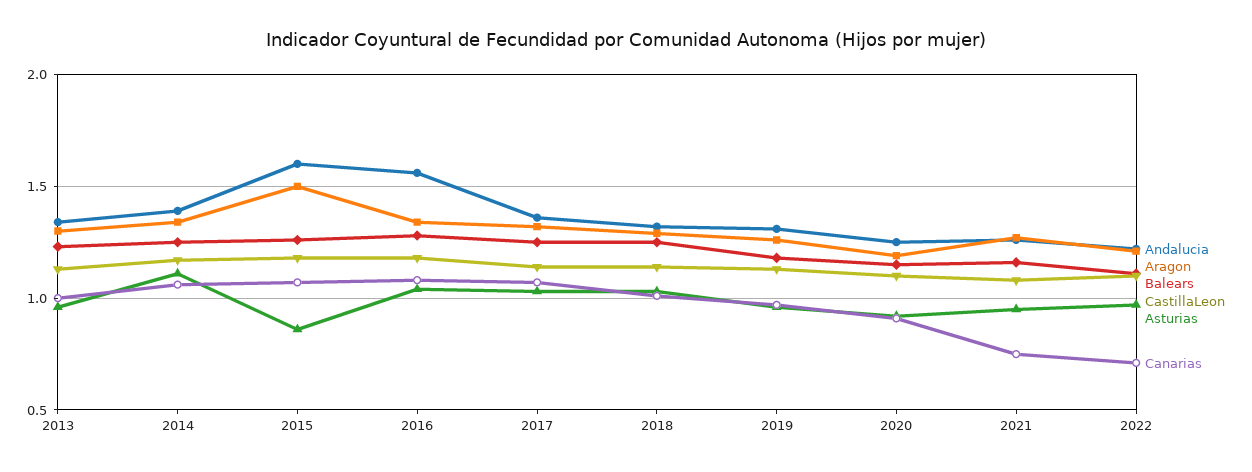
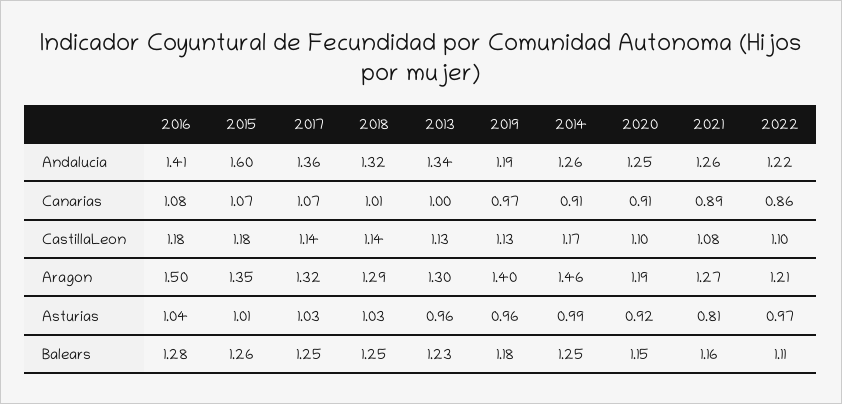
  {
    "Andalucia": {
      "2013": 1.34,
-     "2014": 1.4,
+     "2014": 1.26,
      "2015": 1.6,
-     "2016": 1.55,
+     "2016": 1.41,
      "2017": 1.36,
      "2018": 1.32,
-     "2019": 1.3,
+     "2019": 1.19,
      "2020": 1.25,
      "2021": 1.26,
      "2022": 1.22
    },
    "Aragon": {
      "2013": 1.3,
-     "2014": 1.35,
+     "2014": 1.46,
-     "2015": 1.5,
+     "2015": 1.35,
-     "2016": 1.35,
+     "2016": 1.5,
      "2017": 1.32,
      "2018": 1.29,
-     "2019": 1.25,
+     "2019": 1.4,
      "2020": 1.19,
      "2021": 1.27,
      "2022": 1.21
    },
    "Balears": {
      "2013": 1.23,
      "2014": 1.25,
      "2015": 1.26,
      "2016": 1.28,
      "2017": 1.25,
      "2018": 1.25,
      "2019": 1.18,
      "2020": 1.15,
      "2021": 1.16,
      "2022": 1.11
    },
    "CastillaLeon": {
      "2013": 1.13,
      "2014": 1.17,
      "2015": 1.18,
      "2016": 1.18,
      "2017": 1.14,
      "2018": 1.14,
      "2019": 1.13,
      "2020": 1.1,
      "2021": 1.08,
      "2022": 1.1
    },
    "Asturias": {
      "2013": 0.96,
-     "2014": 1.1,
+     "2014": 0.99,
-     "2015": 0.85,
+     "2015": 1.01,
      "2016": 1.04,
      "2017": 1.03,
      "2018": 1.03,
      "2019": 0.96,
      "2020": 0.92,
-     "2021": 0.95,
+     "2021": 0.81,
      "2022": 0.97
    },
    "Canarias": {
      "2013": 1,
-     "2014": 1.05,
+     "2014": 0.91,
      "2015": 1.07,
      "2016": 1.08,
      "2017": 1.07,
      "2018": 1.01,
      "2019": 0.97,
      "2020": 0.91,
-     "2021": 0.75,
+     "2021": 0.89,
-     "2022": 0.7
+     "2022": 0.86
    }
  }

